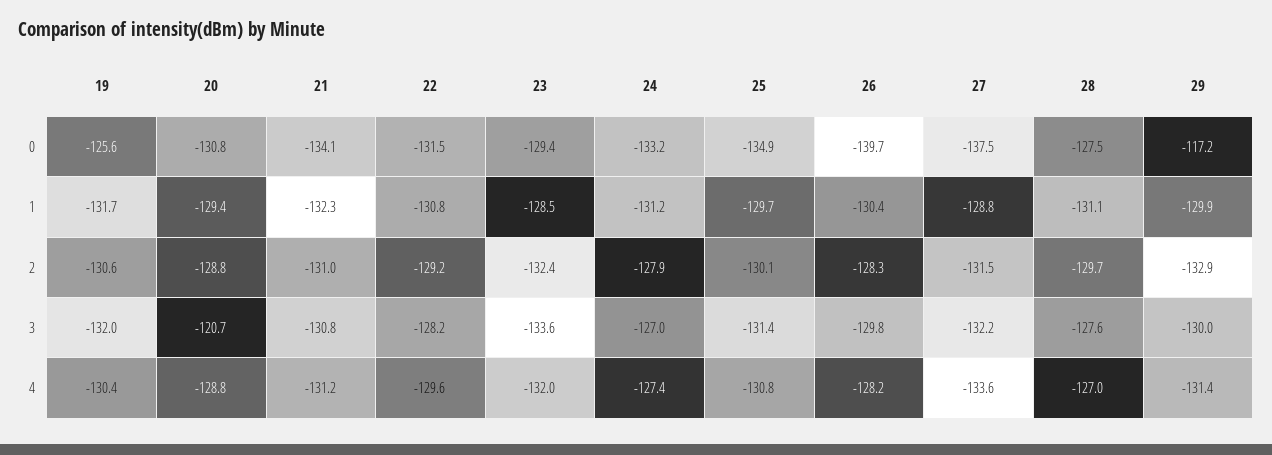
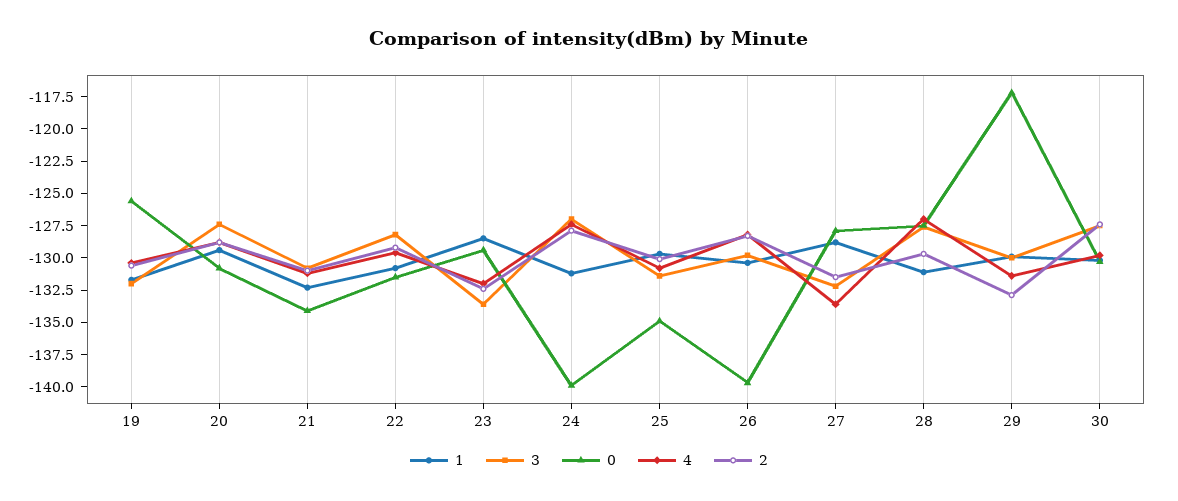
  {
    "0": {
      "19": -125.6,
      "20": -130.8,
      "21": -134.1,
      "22": -131.5,
      "23": -129.4,
-     "24": -133.2,
+     "24": -140,
      "25": -134.9,
      "26": -139.7,
-     "27": -137.5,
+     "27": -127.5,
      "28": -127.5,
-     "29": -117.2
+     "29": -117.2,
+     "30": -130
    },
    "1": {
      "19": -131.7,
      "20": -129.4,
      "21": -132.3,
      "22": -130.8,
      "23": -128.5,
      "24": -131.2,
      "25": -129.7,
      "26": -130.4,
      "27": -128.8,
      "28": -131.1,
-     "29": -129.9
+     "29": -129.9,
+     "30": -130
    },
    "2": {
      "19": -130.6,
      "20": -128.8,
      "21": -131,
      "22": -129.2,
      "23": -132.4,
      "24": -127.9,
      "25": -130.1,
      "26": -128.3,
      "27": -131.5,
      "28": -129.7,
-     "29": -132.9
+     "29": -132.9,
+     "30": -127.5
    },
    "3": {
      "19": -132,
-     "20": -120.7,
+     "20": -127.5,
      "21": -130.8,
      "22": -128.2,
      "23": -133.6,
      "24": -127,
      "25": -131.4,
      "26": -129.8,
      "27": -132.2,
      "28": -127.6,
-     "29": -130
+     "29": -130,
+     "30": -127.5
    },
    "4": {
      "19": -130.4,
      "20": -128.8,
      "21": -131.2,
      "22": -129.6,
      "23": -132,
      "24": -127.4,
      "25": -130.8,
      "26": -128.2,
      "27": -133.6,
      "28": -127,
-     "29": -131.4
+     "29": -131.4,
+     "30": -130
    }
  }

